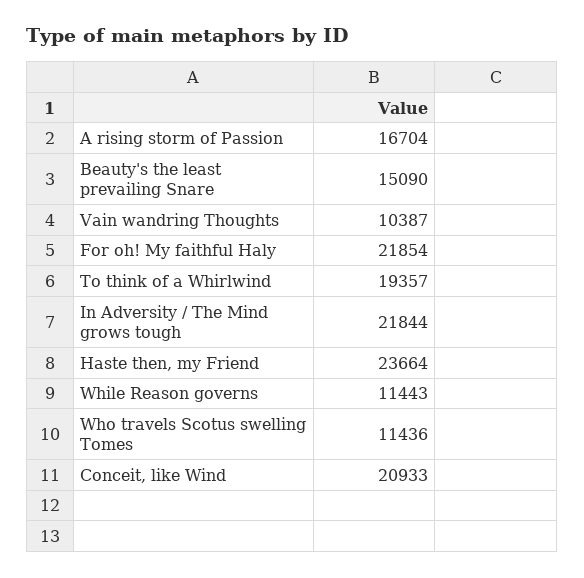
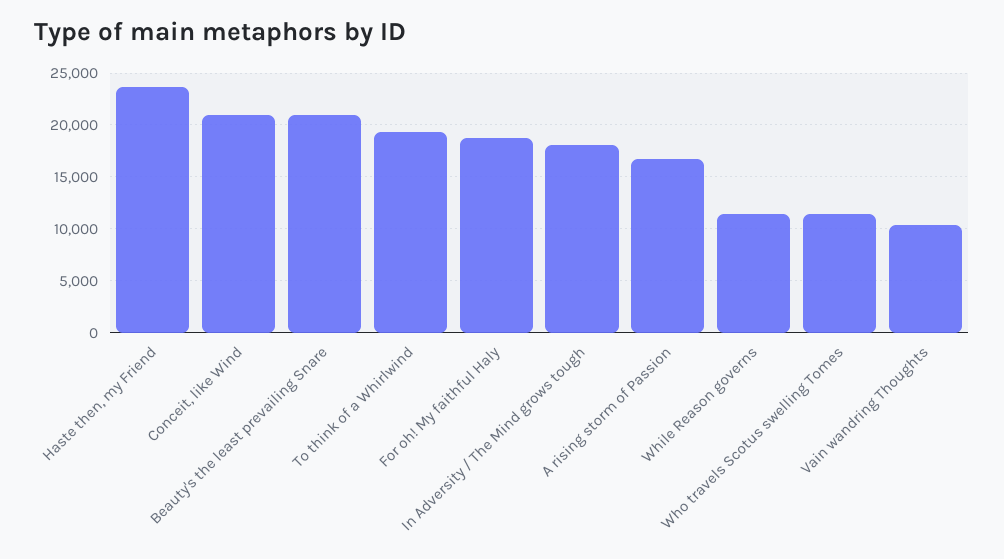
  {
    "A rising storm of Passion": 16704,
-   "Beauty's the least prevailing Snare": 15090,
+   "Beauty's the least prevailing Snare": 21000,
    "Vain wandring Thoughts": 10387,
-   "For oh! My faithful Haly": 21854,
+   "For oh! My faithful Haly": 19000,
    "To think of a Whirlwind": 19357,
-   "In Adversity / The Mind grows tough": 21844,
+   "In Adversity / The Mind grows tough": 18000,
    "Haste then, my Friend": 23664,
    "While Reason governs": 11443,
    "Who travels Scotus swelling Tomes": 11436,
    "Conceit, like Wind": 20933
  }

